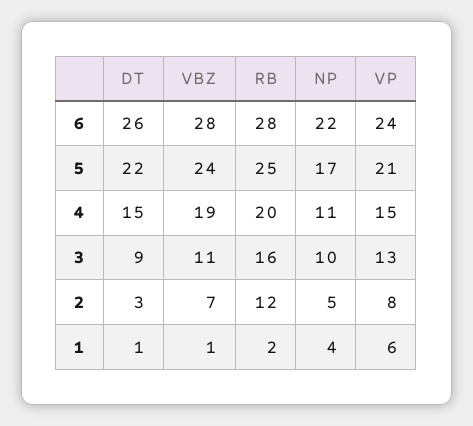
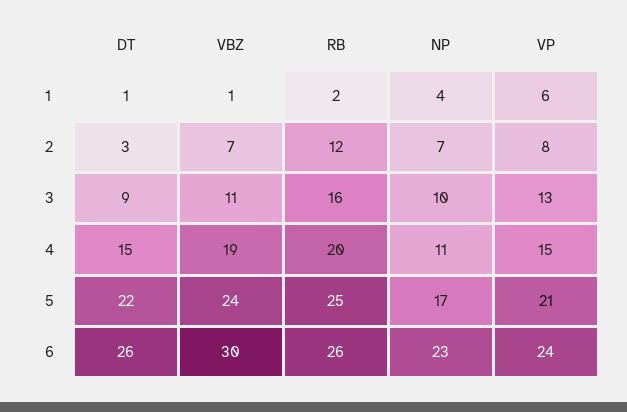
  {
    "DT": {
      "6": 26,
      "5": 22,
      "4": 15,
      "3": 9,
      "2": 3,
      "1": 1
    },
    "VBZ": {
-     "6": 28,
+     "6": 30,
      "5": 24,
      "4": 19,
      "3": 11,
      "2": 7,
      "1": 1
    },
    "RB": {
-     "6": 28,
+     "6": 26,
      "5": 25,
      "4": 20,
      "3": 16,
      "2": 12,
      "1": 2
    },
    "NP": {
-     "6": 22,
+     "6": 23,
      "5": 17,
      "4": 11,
      "3": 10,
-     "2": 5,
+     "2": 7,
      "1": 4
    },
    "VP": {
      "6": 24,
      "5": 21,
      "4": 15,
      "3": 13,
      "2": 8,
      "1": 6
    }
  }

